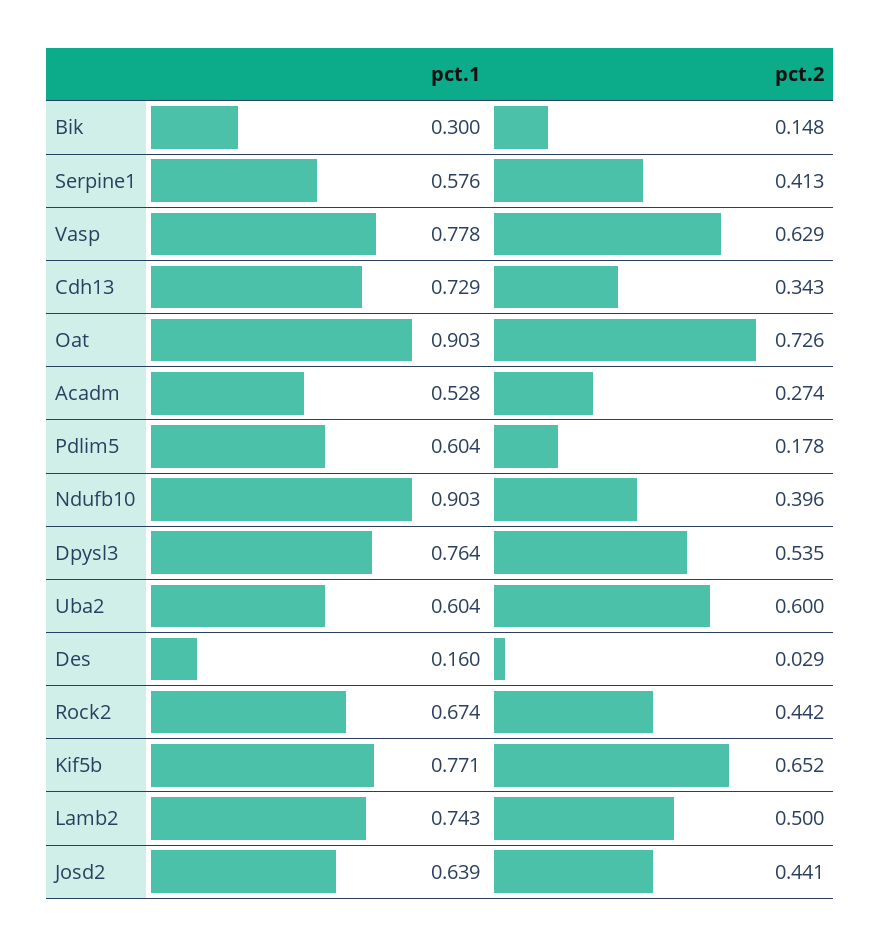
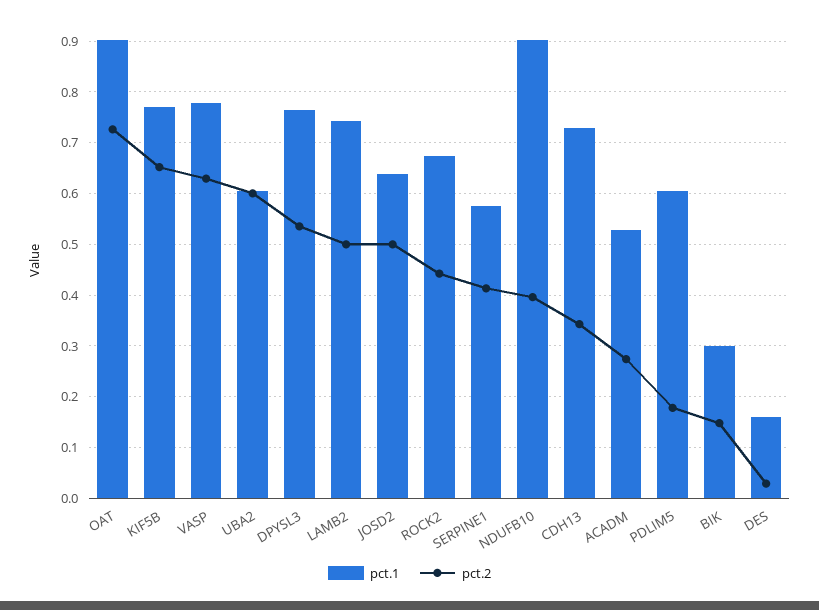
  {
    "pct.1": {
      "Bik": 0.3,
      "Serpine1": 0.576,
      "Vasp": 0.778,
      "Cdh13": 0.729,
      "Oat": 0.903,
      "Acadm": 0.528,
      "Pdlim5": 0.604,
      "Ndufb10": 0.903,
      "Dpysl3": 0.764,
      "Uba2": 0.604,
      "Des": 0.16,
      "Rock2": 0.674,
      "Kif5b": 0.771,
      "Lamb2": 0.743,
      "Josd2": 0.639
    },
    "pct.2": {
      "Bik": 0.148,
      "Serpine1": 0.413,
      "Vasp": 0.629,
      "Cdh13": 0.343,
      "Oat": 0.726,
      "Acadm": 0.274,
      "Pdlim5": 0.178,
      "Ndufb10": 0.396,
      "Dpysl3": 0.535,
      "Uba2": 0.6,
      "Des": 0.029,
      "Rock2": 0.442,
      "Kif5b": 0.652,
      "Lamb2": 0.5,
-     "Josd2": 0.441
+     "Josd2": 0.5
    }
  }

